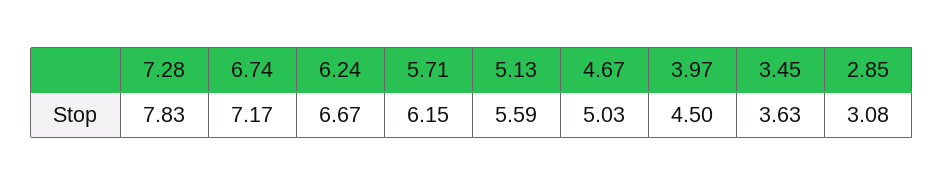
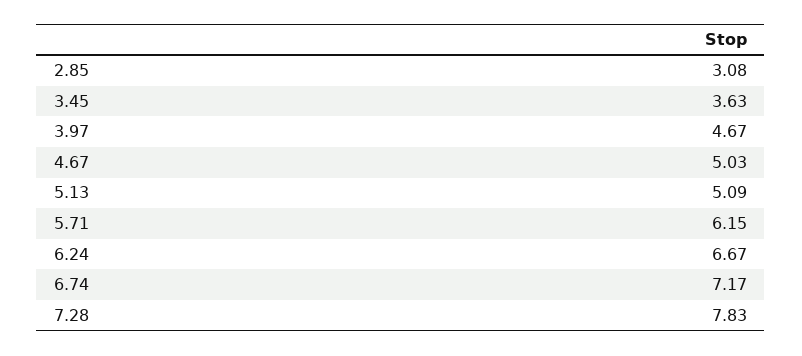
  {
    "7.28": 7.83,
    "6.74": 7.17,
    "6.24": 6.67,
    "5.71": 6.15,
-   "5.13": 5.59,
+   "5.13": 5.09,
    "4.67": 5.03,
-   "3.97": 4.5,
+   "3.97": 4.67,
    "3.45": 3.63,
    "2.85": 3.08
  }

